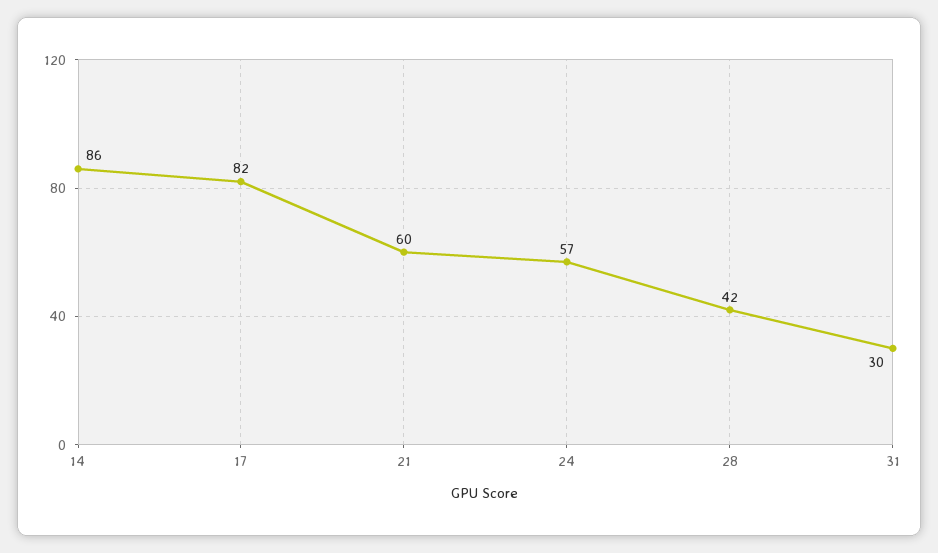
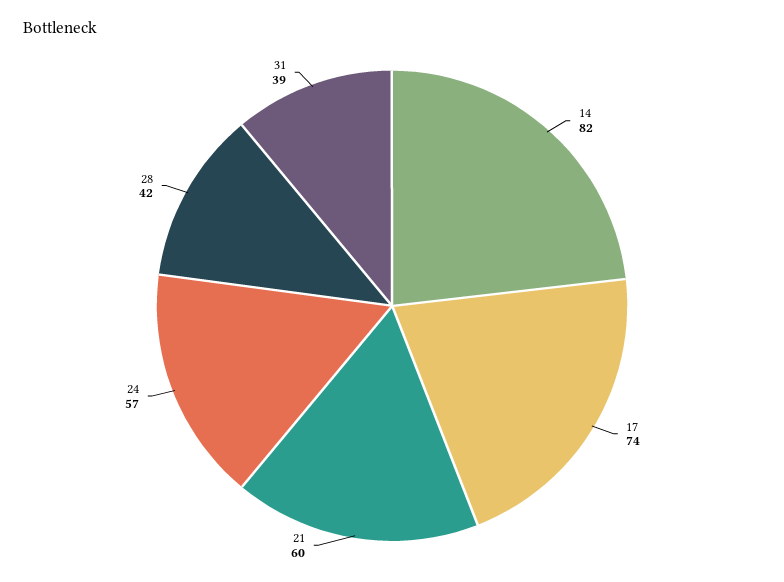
  {
-   "14": 86,
+   "14": 82,
-   "17": 82,
+   "17": 74,
    "21": 60,
    "24": 57,
    "28": 42,
-   "31": 30
+   "31": 39
  }

